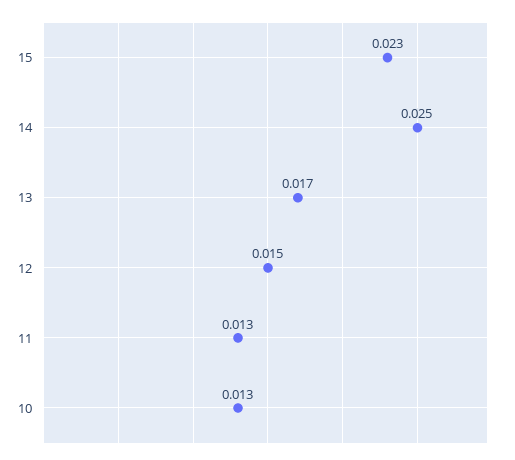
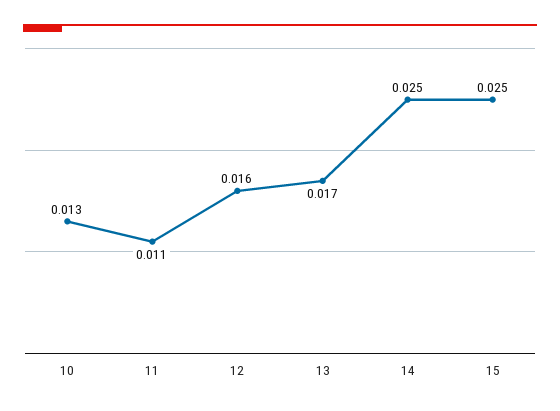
  {
-   "15": 0.023,
+   "15": 0.025,
    "14": 0.025,
    "13": 0.017,
-   "12": 0.015,
+   "12": 0.016,
-   "11": 0.013,
+   "11": 0.011,
    "10": 0.013
  }

